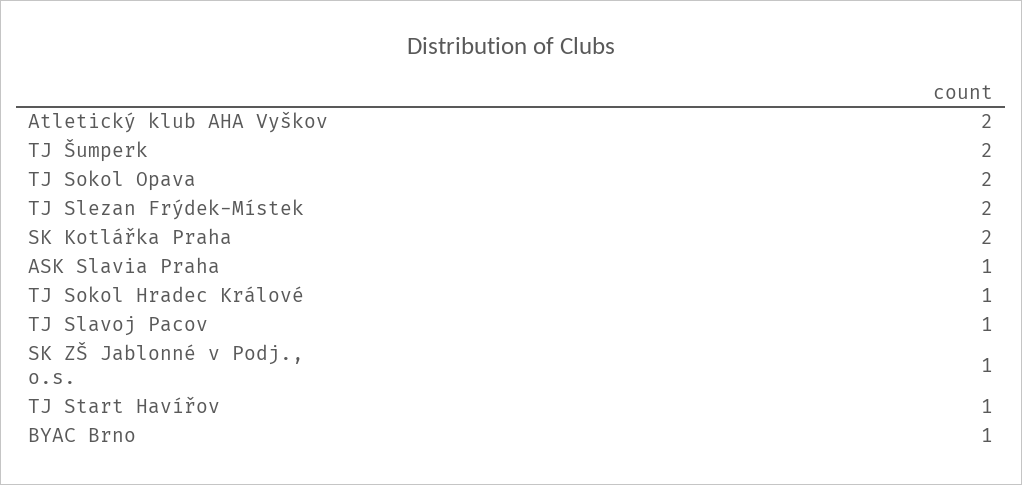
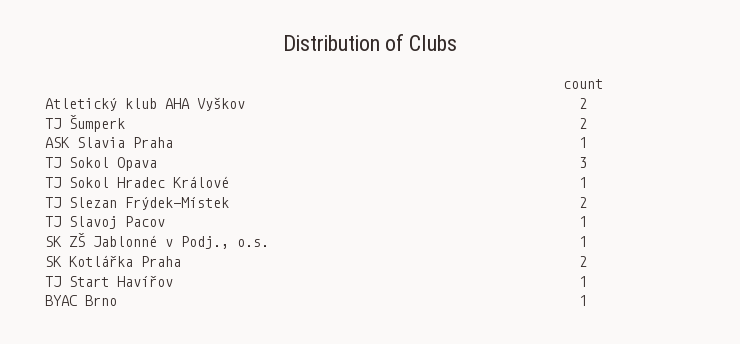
  {
    "Atletický klub AHA Vyškov": 2,
    "TJ Šumperk": 2,
-   "TJ Sokol Opava": 2,
+   "TJ Sokol Opava": 3,
    "TJ Slezan Frýdek-Místek": 2,
    "SK Kotlářka Praha": 2,
    "ASK Slavia Praha": 1,
    "TJ Sokol Hradec Králové": 1,
    "TJ Slavoj Pacov": 1,
    "SK ZŠ Jablonné v Podj., o.s.": 1,
    "TJ Start Havířov": 1,
    "BYAC Brno": 1
  }

